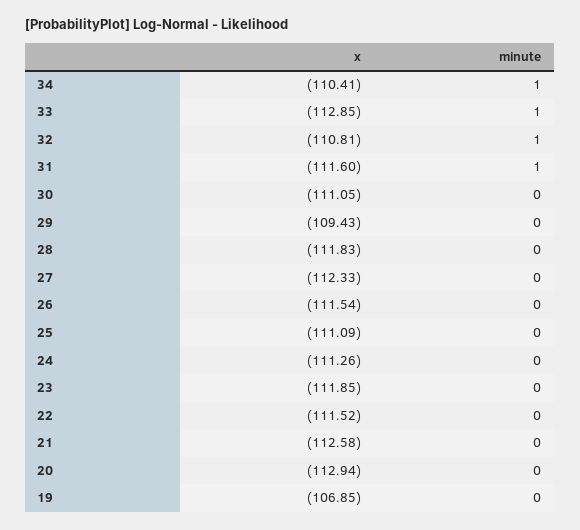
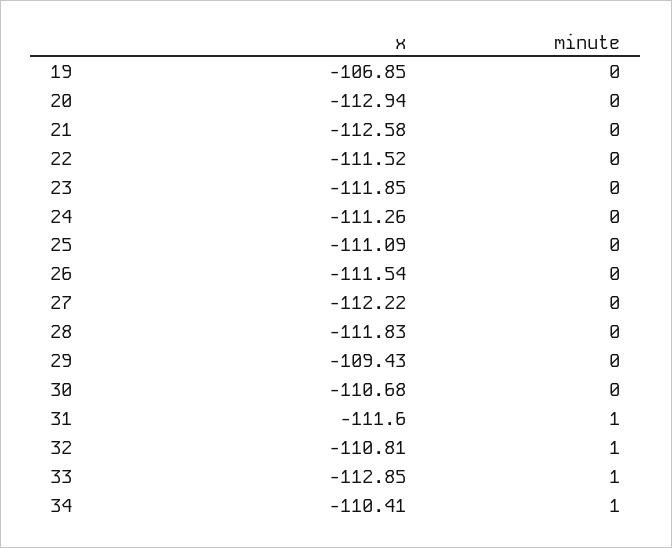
  {
    "x": {
      "34": -110.41,
      "33": -112.85,
      "32": -110.81,
      "31": -111.6,
-     "30": -111.05,
+     "30": -110.68,
      "29": -109.43,
      "28": -111.83,
-     "27": -112.33,
+     "27": -112.22,
      "26": -111.54,
      "25": -111.09,
      "24": -111.26,
      "23": -111.85,
      "22": -111.52,
      "21": -112.58,
      "20": -112.94,
      "19": -106.85
    },
    "minute": {
      "34": 1,
      "33": 1,
      "32": 1,
      "31": 1,
      "30": 0,
      "29": 0,
      "28": 0,
      "27": 0,
      "26": 0,
      "25": 0,
      "24": 0,
      "23": 0,
      "22": 0,
      "21": 0,
      "20": 0,
      "19": 0
    }
  }

